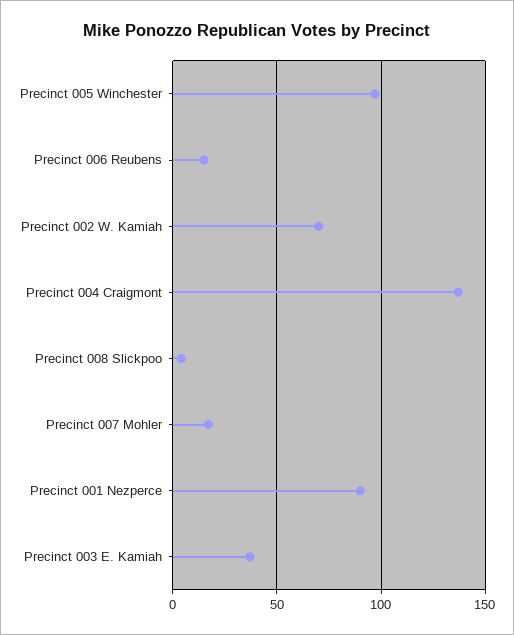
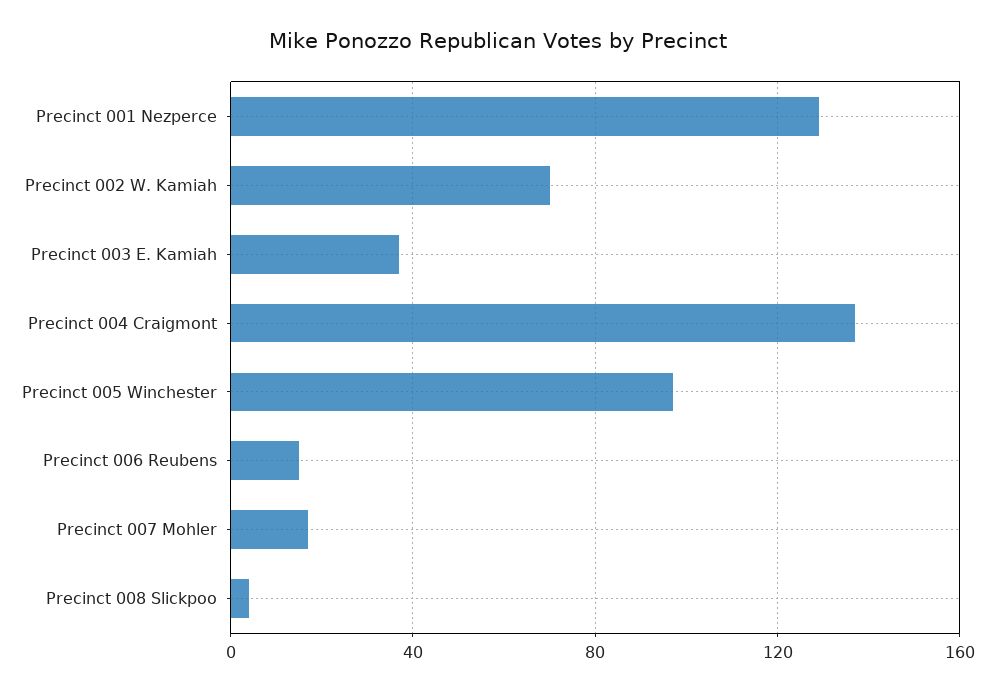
  {
    "Precinct 005 Winchester": 95,
    "Precinct 006 Reubens": 15,
    "Precinct 002 W. Kamiah": 70,
    "Precinct 004 Craigmont": 135,
    "Precinct 008 Slickpoo": 5,
    "Precinct 007 Mohler": 15,
-   "Precinct 001 Nezperce": 90,
+   "Precinct 001 Nezperce": 130,
    "Precinct 003 E. Kamiah": 35
  }

